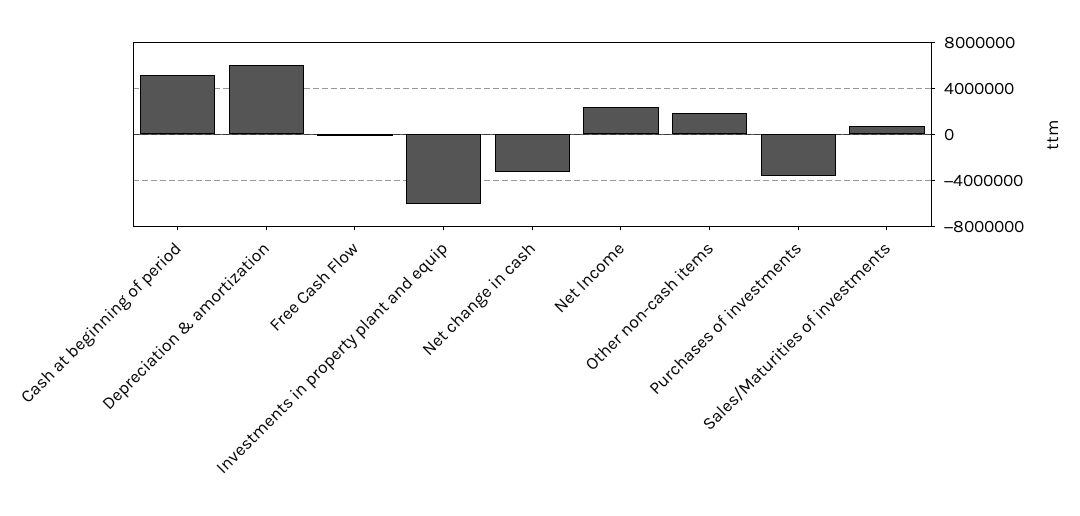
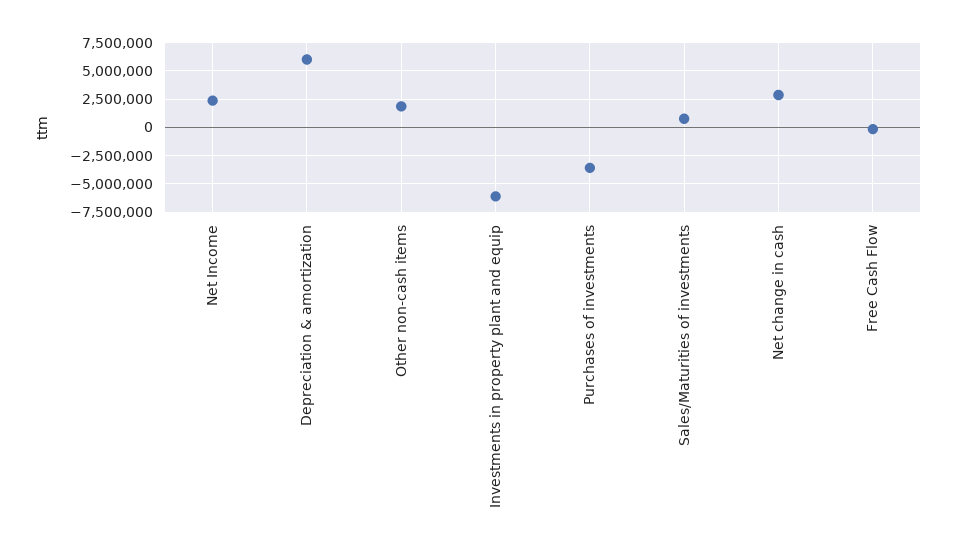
  {
-   "Cash at beginning of period": 5000000,
    "Depreciation & amortization": 6000000,
    "Free Cash Flow": 0,
    "Investments in property plant and equip": -6000000,
-   "Net change in cash": -3000000,
+   "Net change in cash": 2500000,
    "Net Income": 2000000,
    "Other non-cash items": 2000000,
    "Purchases of investments": -4000000,
    "Sales/Maturities of investments": 1000000
  }

